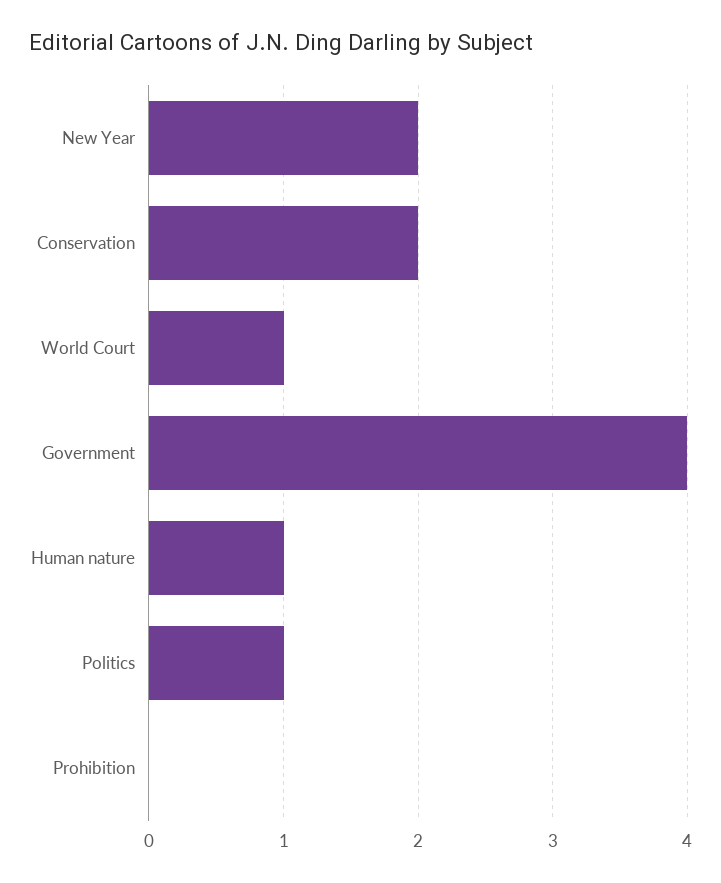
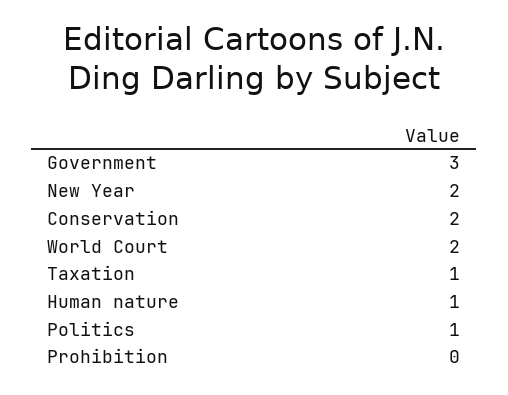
  {
    "New Year": 2,
    "Conservation": 2,
-   "World Court": 1,
+   "World Court": 2,
-   "Government": 4,
+   "Government": 3,
    "Human nature": 1,
    "Politics": 1,
-   "Prohibition": 0
+   "Prohibition": 0,
+   "Taxation": 1
  }

